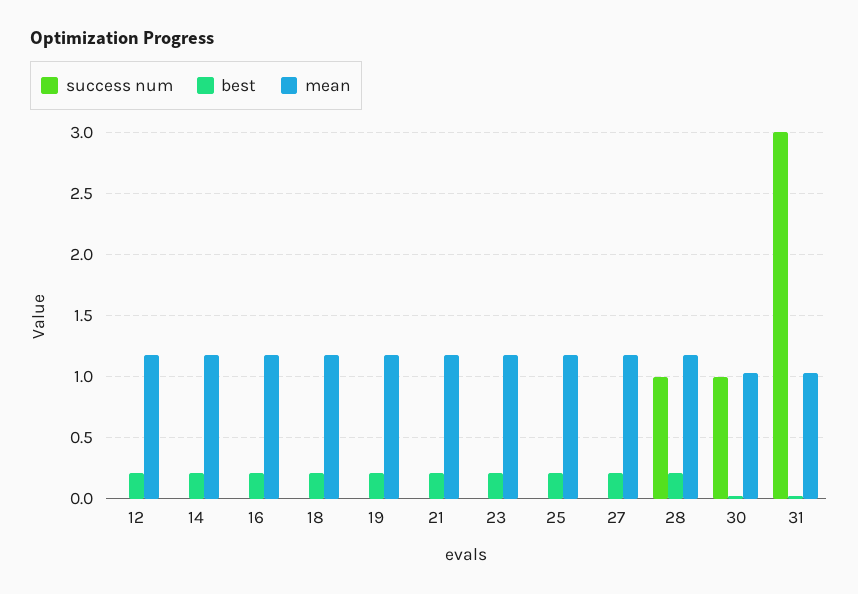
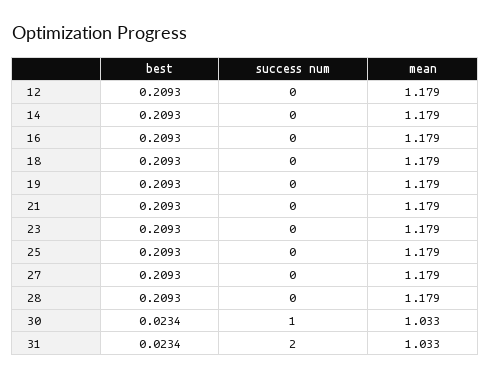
  {
    "success num": {
      "12": 0,
      "14": 0,
      "16": 0,
      "18": 0,
      "19": 0,
      "21": 0,
      "23": 0,
      "25": 0,
      "27": 0,
-     "28": 1,
+     "28": 0,
      "30": 1,
-     "31": 3
+     "31": 2
    },
    "best": {
      "12": 0.2093,
      "14": 0.2093,
      "16": 0.2093,
      "18": 0.2093,
      "19": 0.2093,
      "21": 0.2093,
      "23": 0.2093,
      "25": 0.2093,
      "27": 0.2093,
      "28": 0.2093,
      "30": 0.0234,
      "31": 0.0234
    },
    "mean": {
      "12": 1.179,
      "14": 1.179,
      "16": 1.179,
      "18": 1.179,
      "19": 1.179,
      "21": 1.179,
      "23": 1.179,
      "25": 1.179,
      "27": 1.179,
      "28": 1.179,
      "30": 1.033,
      "31": 1.033
    }
  }

